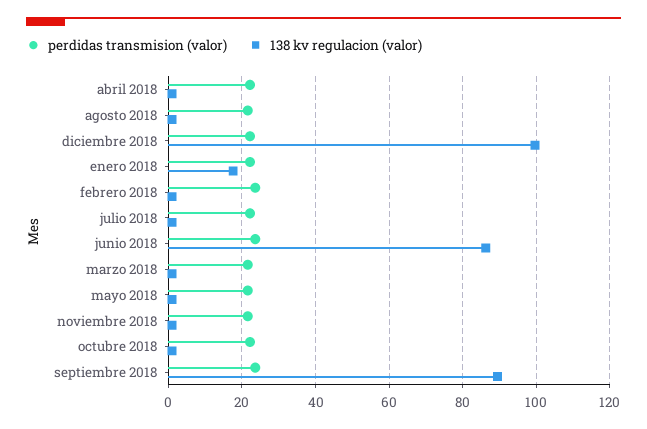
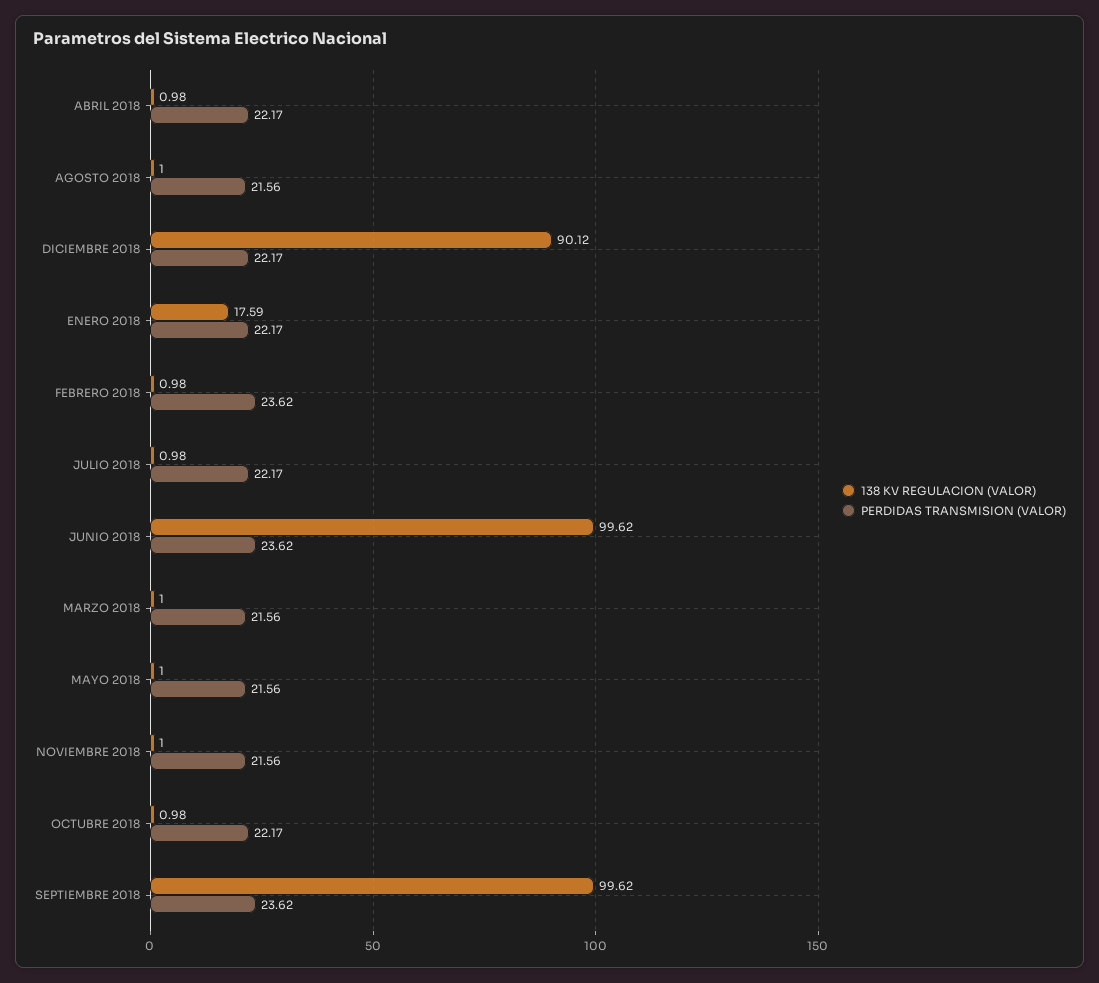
  {
    "perdidas transmision (valor)": {
      "abril 2018": 22.17,
      "agosto 2018": 21.56,
      "diciembre 2018": 22.17,
      "enero 2018": 22.17,
      "febrero 2018": 23.62,
      "julio 2018": 22.17,
      "junio 2018": 23.62,
      "marzo 2018": 21.56,
      "mayo 2018": 21.56,
      "noviembre 2018": 21.56,
      "octubre 2018": 22.17,
      "septiembre 2018": 23.62
    },
    "138 kv regulacion (valor)": {
      "abril 2018": 0.98,
      "agosto 2018": 1,
-     "diciembre 2018": 100,
+     "diciembre 2018": 90.12,
      "enero 2018": 17.59,
      "febrero 2018": 0.98,
      "julio 2018": 0.98,
-     "junio 2018": 86,
+     "junio 2018": 99.62,
      "marzo 2018": 1,
      "mayo 2018": 1,
      "noviembre 2018": 1,
      "octubre 2018": 0.98,
-     "septiembre 2018": 90
+     "septiembre 2018": 99.62
    }
  }

